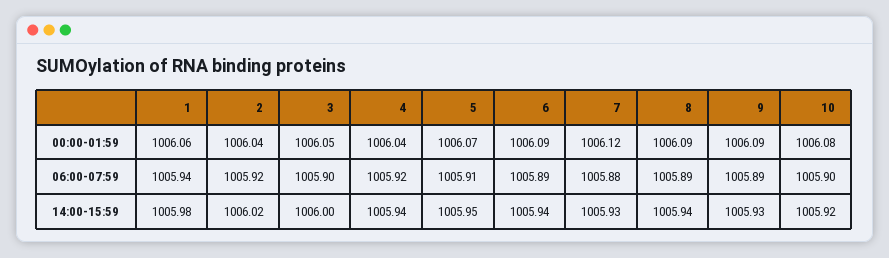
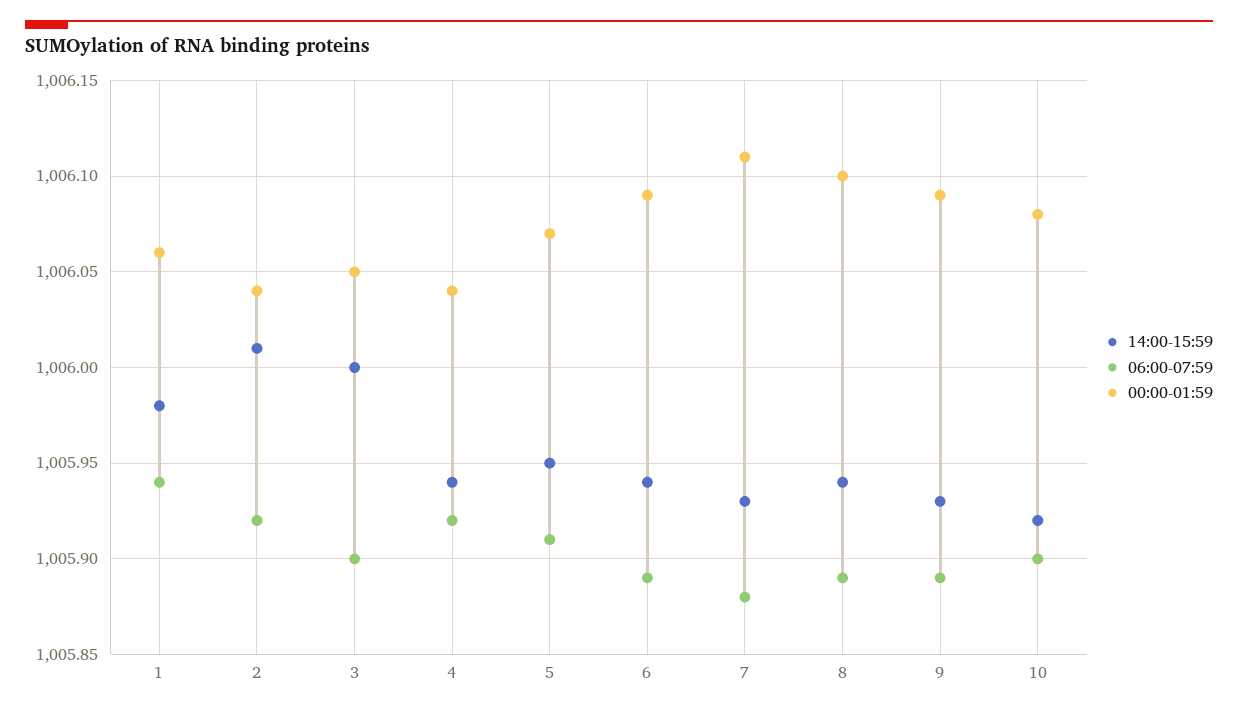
  {
    "00:00-01:59": {
      "1": 1006.06,
      "2": 1006.04,
      "3": 1006.05,
      "4": 1006.04,
      "5": 1006.07,
      "6": 1006.09,
-     "7": 1006.12,
+     "7": 1006.11,
-     "8": 1006.09,
+     "8": 1006.1,
      "9": 1006.09,
      "10": 1006.08
    },
    "06:00-07:59": {
      "1": 1005.94,
      "2": 1005.92,
      "3": 1005.9,
      "4": 1005.92,
      "5": 1005.91,
      "6": 1005.89,
      "7": 1005.88,
      "8": 1005.89,
      "9": 1005.89,
      "10": 1005.9
    },
    "14:00-15:59": {
      "1": 1005.98,
-     "2": 1006.02,
+     "2": 1006.01,
      "3": 1006,
      "4": 1005.94,
      "5": 1005.95,
      "6": 1005.94,
      "7": 1005.93,
      "8": 1005.94,
      "9": 1005.93,
      "10": 1005.92
    }
  }

